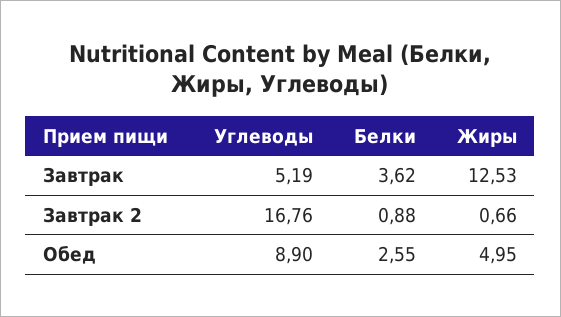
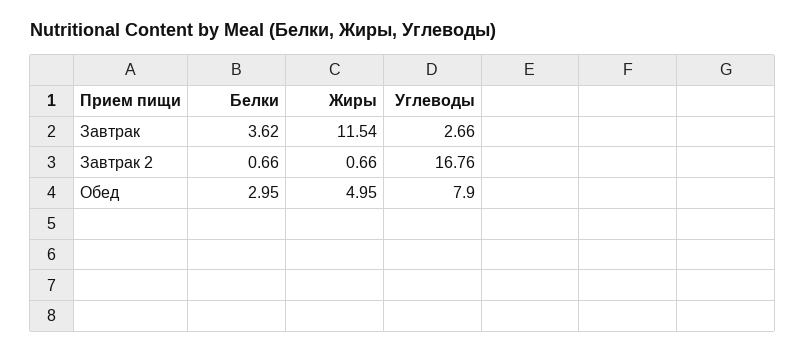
  {
    "Углеводы": {
-     "Завтрак": 5.19,
+     "Завтрак": 2.66,
      "Завтрак 2": 16.76,
-     "Обед": 8.9
+     "Обед": 7.9
    },
    "Белки": {
      "Завтрак": 3.62,
-     "Завтрак 2": 0.88,
+     "Завтрак 2": 0.66,
-     "Обед": 2.55
+     "Обед": 2.95
    },
    "Жиры": {
-     "Завтрак": 12.53,
+     "Завтрак": 11.54,
      "Завтрак 2": 0.66,
      "Обед": 4.95
    }
  }

